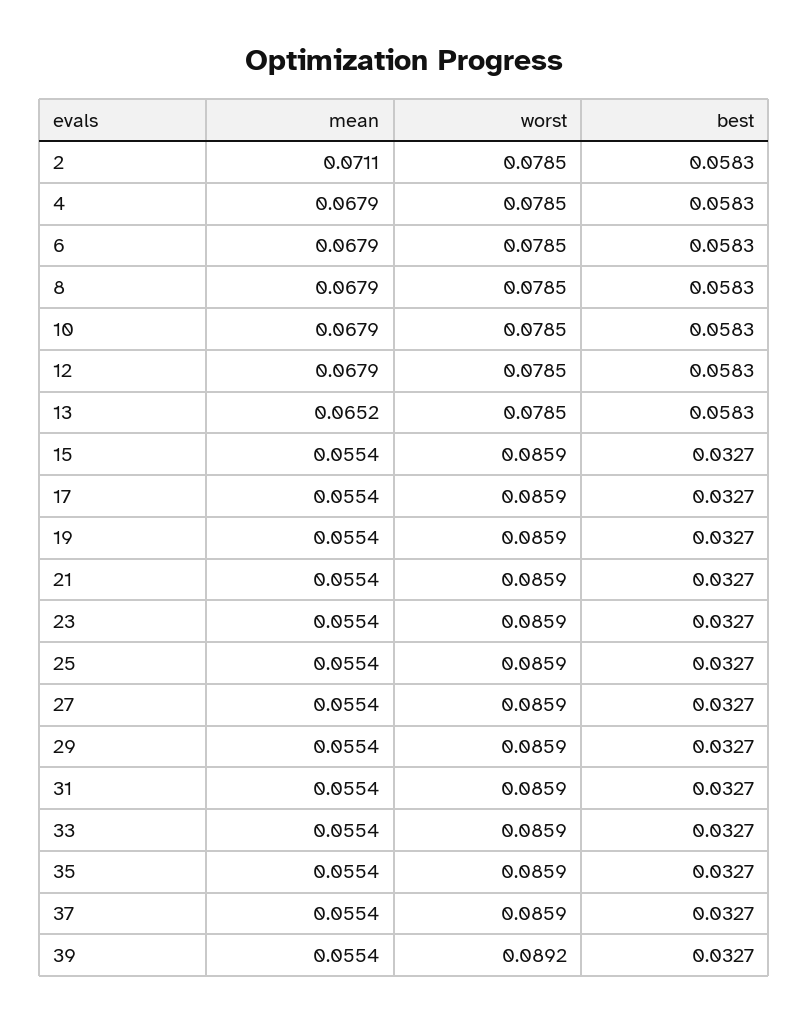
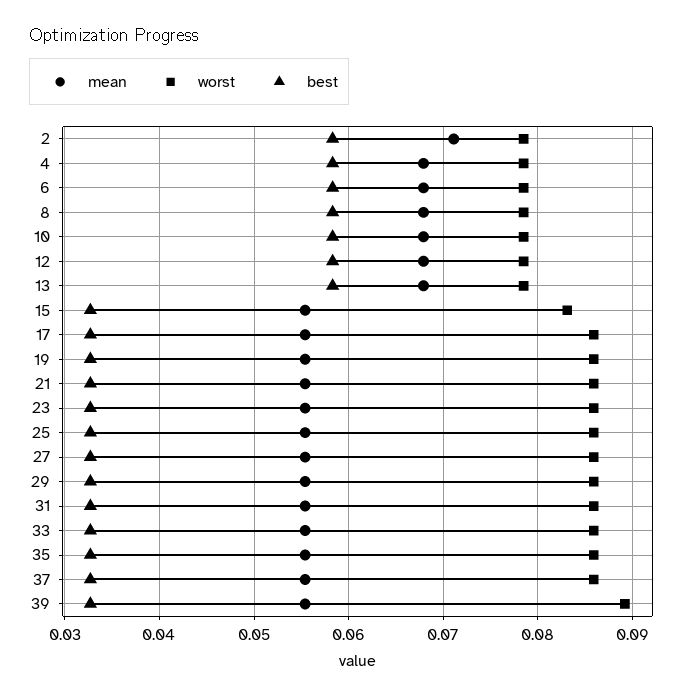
  {
    "mean": {
      "2": 0.0711,
      "4": 0.0679,
      "6": 0.0679,
      "8": 0.0679,
      "10": 0.0679,
      "12": 0.0679,
-     "13": 0.0652,
+     "13": 0.068,
      "15": 0.0554,
      "17": 0.0554,
      "19": 0.0554,
      "21": 0.0554,
      "23": 0.0554,
      "25": 0.0554,
      "27": 0.0554,
      "29": 0.0554,
      "31": 0.0554,
      "33": 0.0554,
      "35": 0.0554,
      "37": 0.0554,
      "39": 0.0554
    },
    "worst": {
      "2": 0.0785,
      "4": 0.0785,
      "6": 0.0785,
      "8": 0.0785,
      "10": 0.0785,
      "12": 0.0785,
      "13": 0.0785,
-     "15": 0.0859,
+     "15": 0.083,
      "17": 0.0859,
      "19": 0.0859,
      "21": 0.0859,
      "23": 0.0859,
      "25": 0.0859,
      "27": 0.0859,
      "29": 0.0859,
      "31": 0.0859,
      "33": 0.0859,
      "35": 0.0859,
      "37": 0.0859,
      "39": 0.0892
    },
    "best": {
      "2": 0.0583,
      "4": 0.0583,
      "6": 0.0583,
      "8": 0.0583,
      "10": 0.0583,
      "12": 0.0583,
      "13": 0.0583,
      "15": 0.0327,
      "17": 0.0327,
      "19": 0.0327,
      "21": 0.0327,
      "23": 0.0327,
      "25": 0.0327,
      "27": 0.0327,
      "29": 0.0327,
      "31": 0.0327,
      "33": 0.0327,
      "35": 0.0327,
      "37": 0.0327,
      "39": 0.0327
    }
  }

